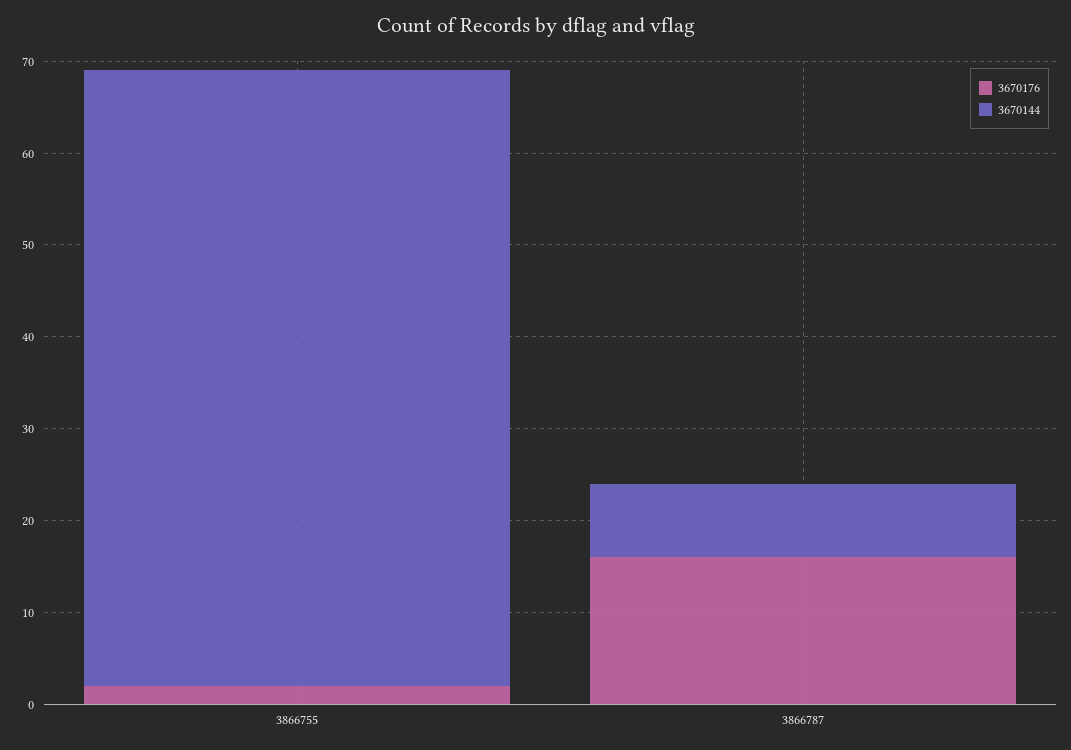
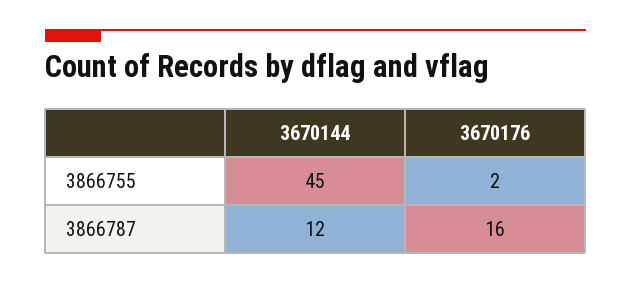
  {
    "3670176": {
      "3866755": 2,
      "3866787": 16
    },
    "3670144": {
-     "3866755": 67,
+     "3866755": 45,
-     "3866787": 8
+     "3866787": 12
    }
  }

